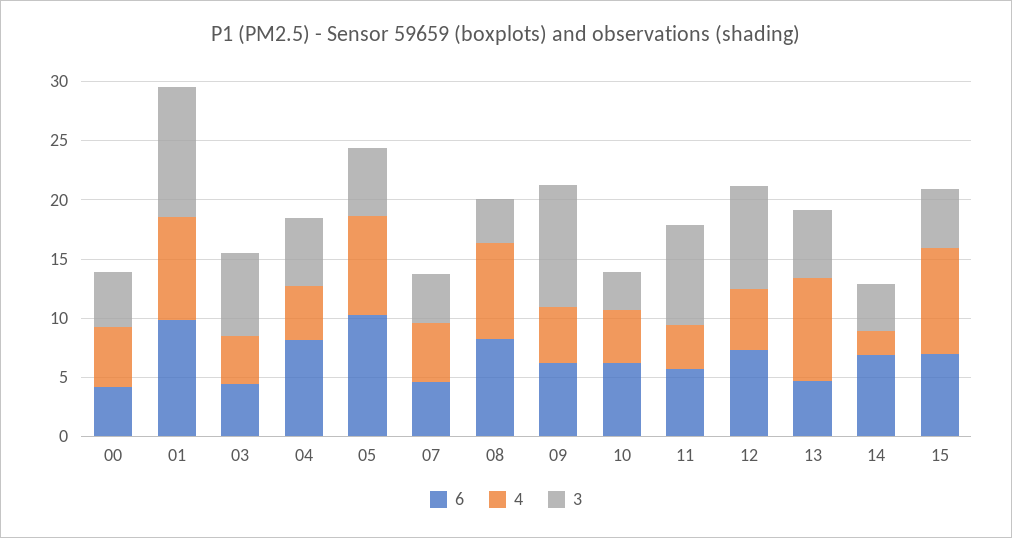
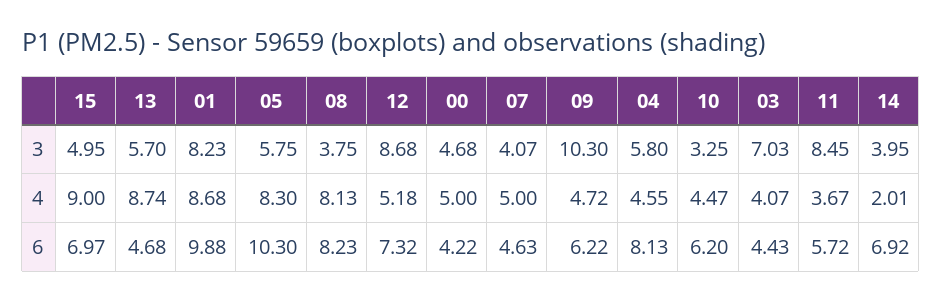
  {
    "6": {
      "00": 4.22,
      "01": 9.88,
      "03": 4.43,
      "04": 8.13,
      "05": 10.3,
      "07": 4.63,
      "08": 8.23,
      "09": 6.22,
      "10": 6.2,
      "11": 5.72,
      "12": 7.32,
      "13": 4.68,
      "14": 6.92,
      "15": 6.97
    },
    "4": {
      "00": 5,
      "01": 8.68,
      "03": 4.07,
      "04": 4.55,
      "05": 8.3,
      "07": 5,
      "08": 8.13,
      "09": 4.72,
      "10": 4.47,
      "11": 3.67,
      "12": 5.18,
      "13": 8.74,
      "14": 2.01,
      "15": 9
    },
    "3": {
      "00": 4.68,
-     "01": 11,
+     "01": 8.23,
      "03": 7.03,
      "04": 5.8,
      "05": 5.75,
      "07": 4.07,
      "08": 3.75,
      "09": 10.3,
      "10": 3.25,
      "11": 8.45,
      "12": 8.68,
      "13": 5.7,
      "14": 3.95,
      "15": 4.95
    }
  }

